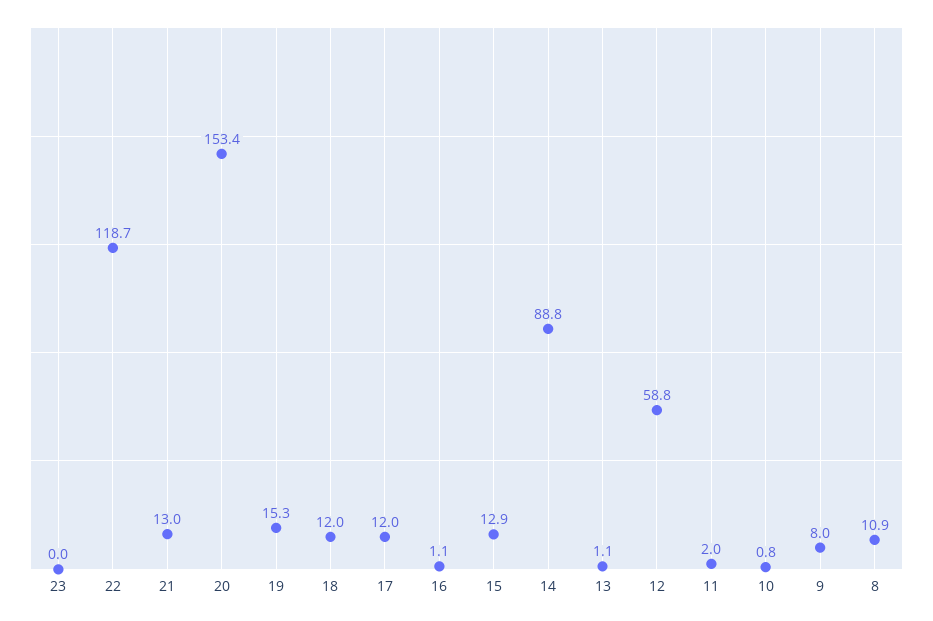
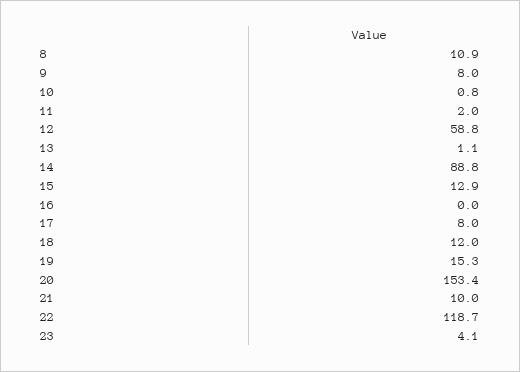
  {
-   "23": 0,
+   "23": 4.1,
    "22": 118.7,
-   "21": 13,
+   "21": 10,
    "20": 153.4,
    "19": 15.3,
    "18": 12,
-   "17": 12,
+   "17": 8,
-   "16": 1.1,
+   "16": 0,
    "15": 12.9,
    "14": 88.8,
    "13": 1.1,
    "12": 58.8,
    "11": 2,
    "10": 0.8,
    "9": 8,
    "8": 10.9
  }

